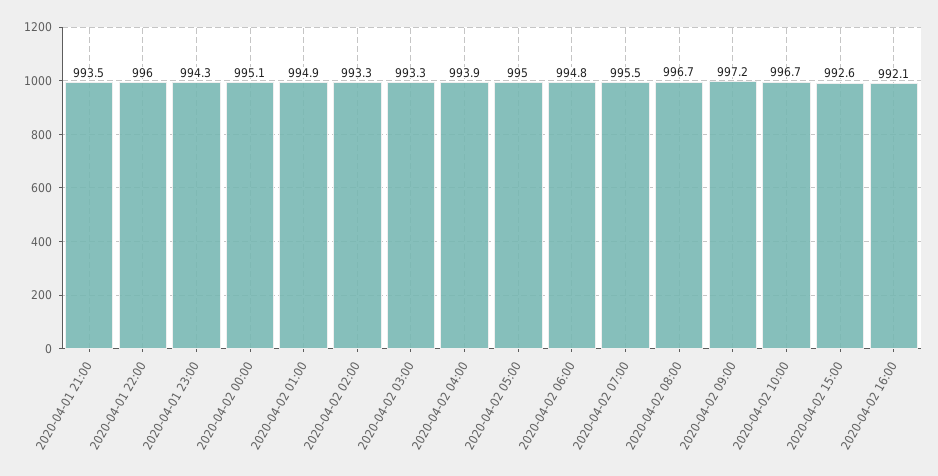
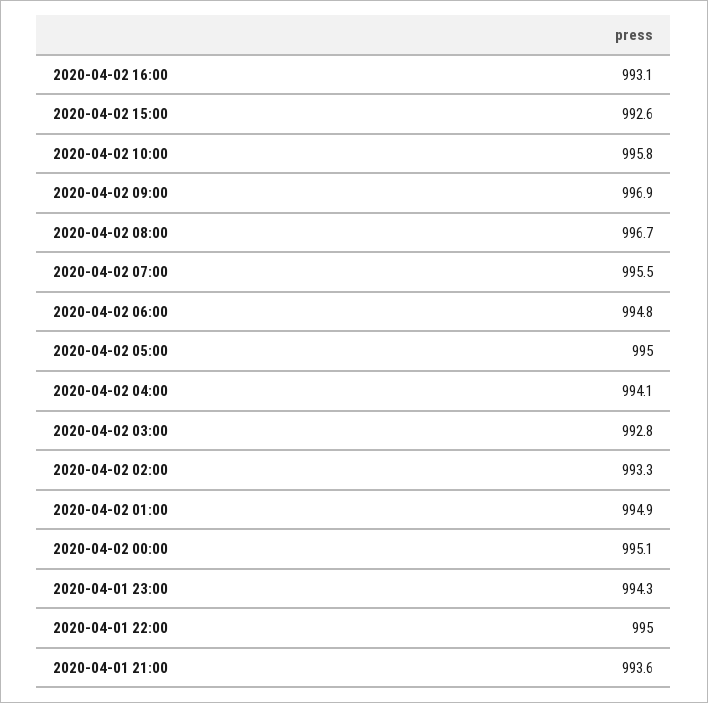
  {
-   "2020-04-01 21:00": 993.5,
+   "2020-04-01 21:00": 993.6,
-   "2020-04-01 22:00": 996,
+   "2020-04-01 22:00": 995,
    "2020-04-01 23:00": 994.3,
    "2020-04-02 00:00": 995.1,
    "2020-04-02 01:00": 994.9,
    "2020-04-02 02:00": 993.3,
-   "2020-04-02 03:00": 993.3,
+   "2020-04-02 03:00": 992.8,
-   "2020-04-02 04:00": 993.9,
+   "2020-04-02 04:00": 994.1,
    "2020-04-02 05:00": 995,
    "2020-04-02 06:00": 994.8,
    "2020-04-02 07:00": 995.5,
    "2020-04-02 08:00": 996.7,
-   "2020-04-02 09:00": 997.2,
+   "2020-04-02 09:00": 996.9,
-   "2020-04-02 10:00": 996.7,
+   "2020-04-02 10:00": 995.8,
    "2020-04-02 15:00": 992.6,
-   "2020-04-02 16:00": 992.1
+   "2020-04-02 16:00": 993.1
  }

